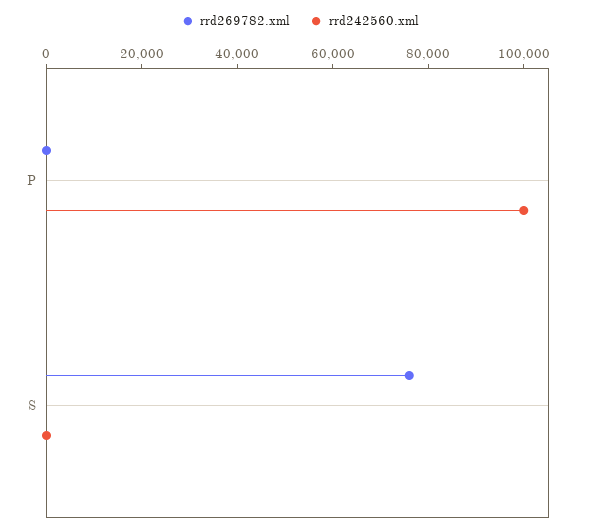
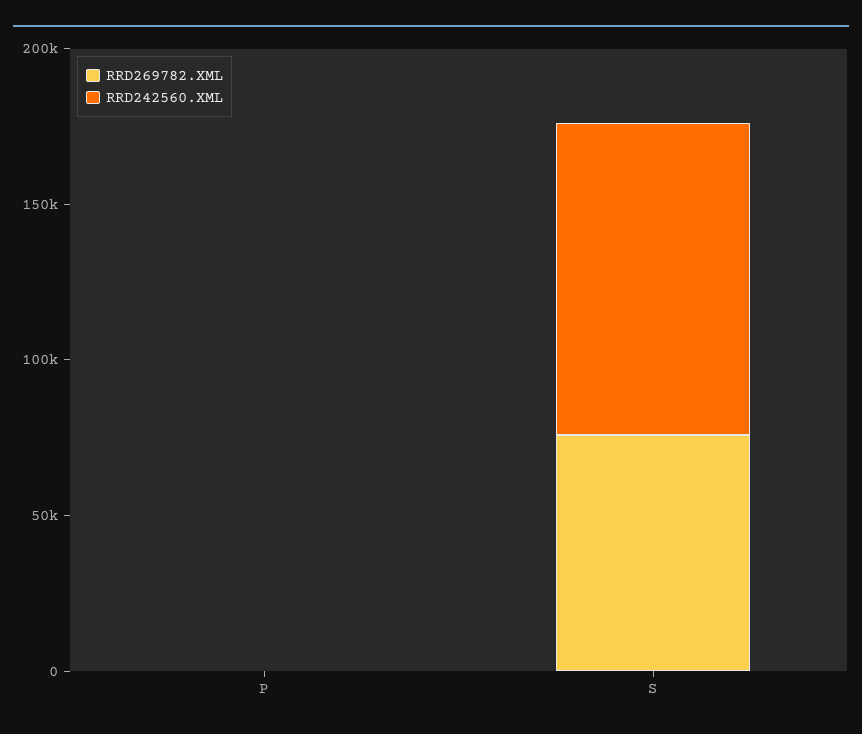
  {
    "rrd269782.xml": {
      "P": 0,
      "S": 75000
    },
    "rrd242560.xml": {
-     "P": 100000,
+     "P": 0,
-     "S": 0
+     "S": 100000
    }
  }

